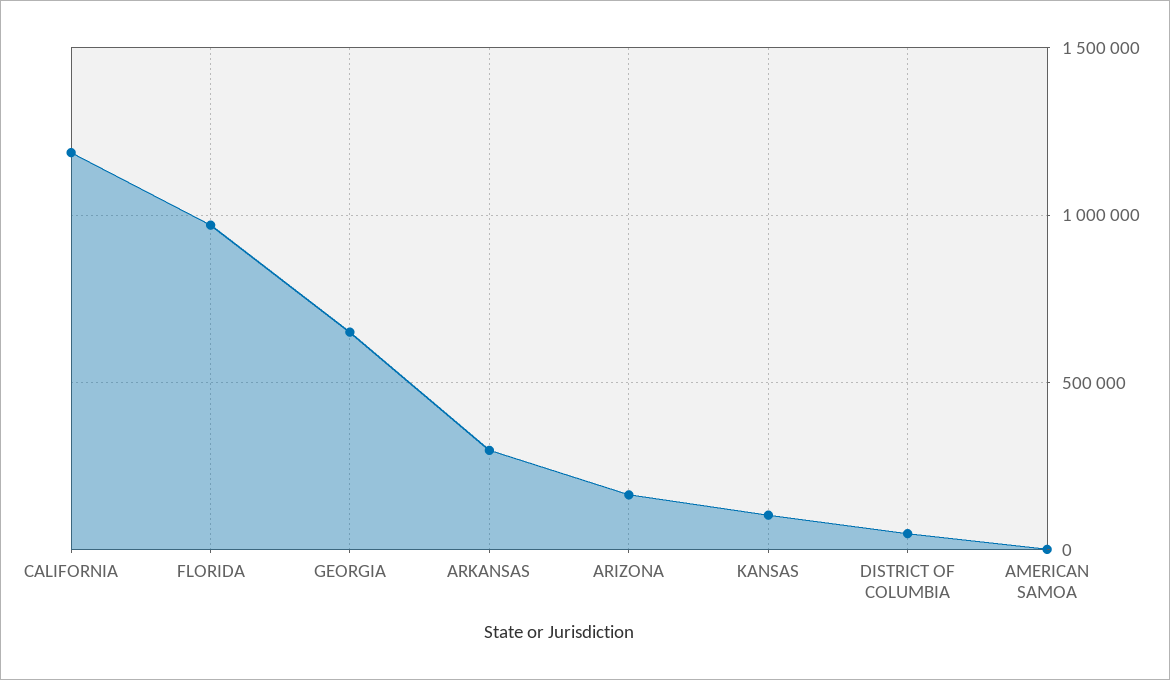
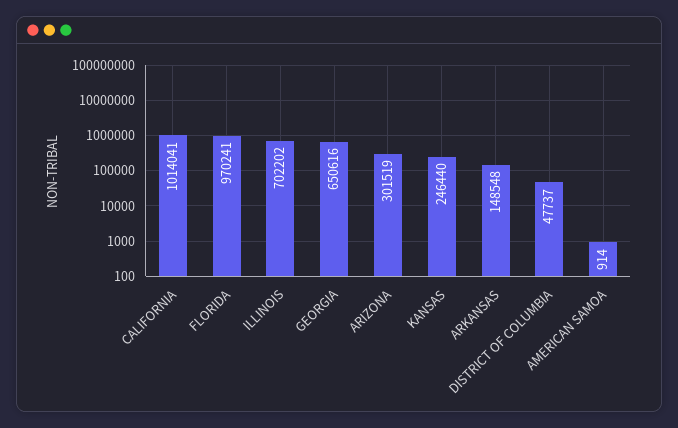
  {
-   "CALIFORNIA": 1200000,
+   "CALIFORNIA": 1014041,
    "FLORIDA": 970241,
    "GEORGIA": 650616,
-   "ARKANSAS": 300000,
+   "ARKANSAS": 148548,
-   "ARIZONA": 150000,
+   "ARIZONA": 301519,
-   "KANSAS": 100000,
+   "KANSAS": 246440,
    "DISTRICT OF COLUMBIA": 47737,
-   "AMERICAN SAMOA": 914
+   "AMERICAN SAMOA": 914,
+   "ILLINOIS": 702202
  }

